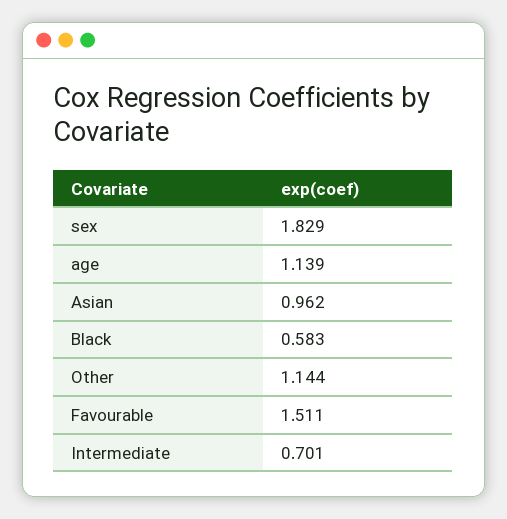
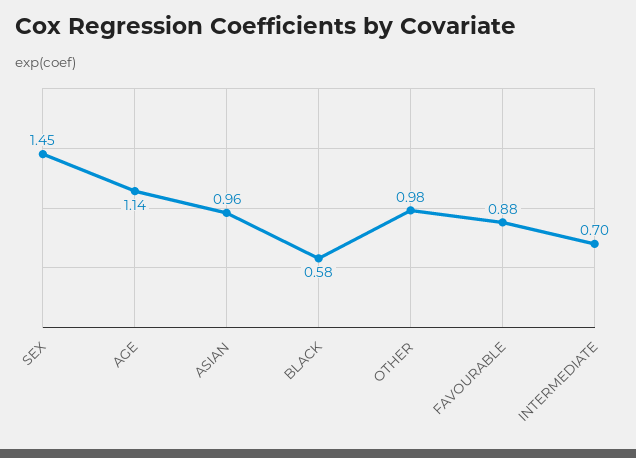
  {
-   "sex": 1.829,
+   "sex": 1.45,
    "age": 1.139,
    "Asian": 0.962,
    "Black": 0.583,
-   "Other": 1.144,
+   "Other": 0.98,
-   "Favourable": 1.511,
+   "Favourable": 0.88,
    "Intermediate": 0.701
  }

